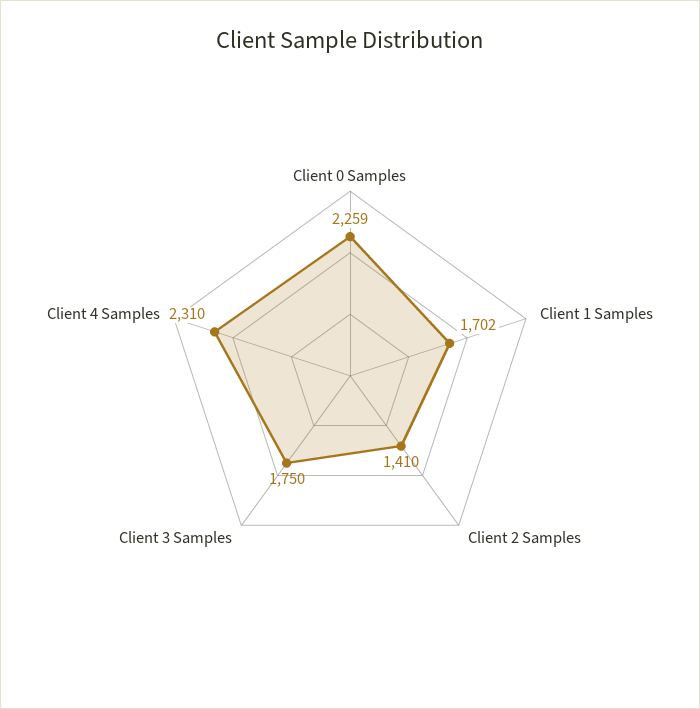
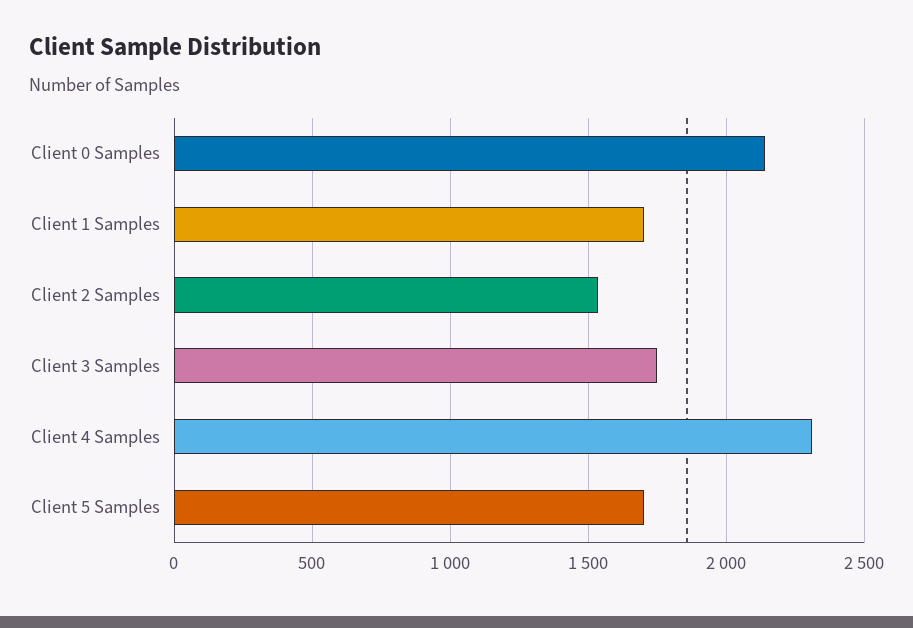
  {
-   "Client 0 Samples": 2259,
+   "Client 0 Samples": 2150,
    "Client 1 Samples": 1702,
-   "Client 2 Samples": 1410,
+   "Client 2 Samples": 1550,
    "Client 3 Samples": 1750,
-   "Client 4 Samples": 2310
+   "Client 4 Samples": 2310,
+   "Client 5 Samples": 1700
  }

